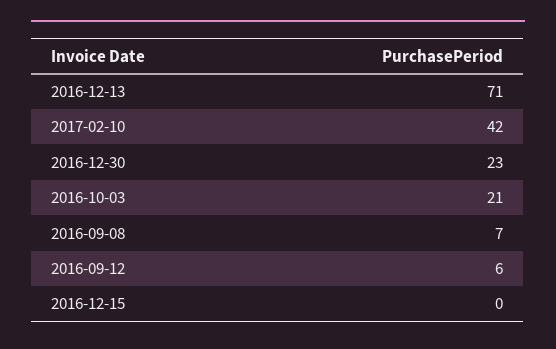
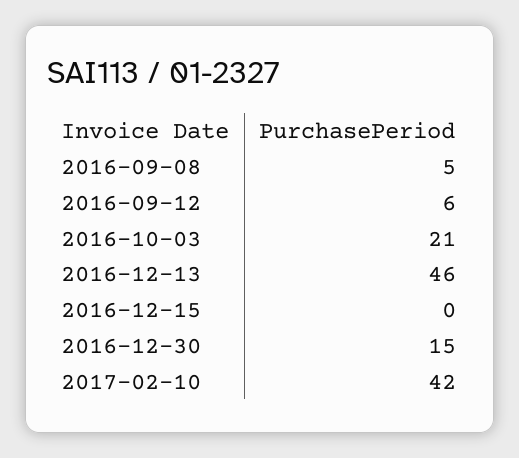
  {
-   "2016-12-13": 71,
+   "2016-12-13": 46,
    "2017-02-10": 42,
-   "2016-12-30": 23,
+   "2016-12-30": 15,
    "2016-10-03": 21,
-   "2016-09-08": 7,
+   "2016-09-08": 5,
    "2016-09-12": 6,
    "2016-12-15": 0
  }

